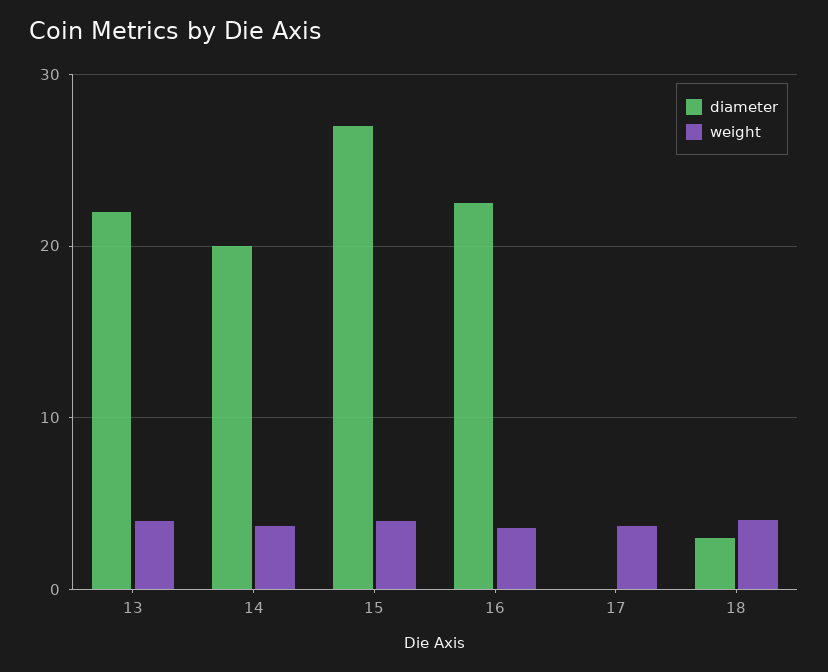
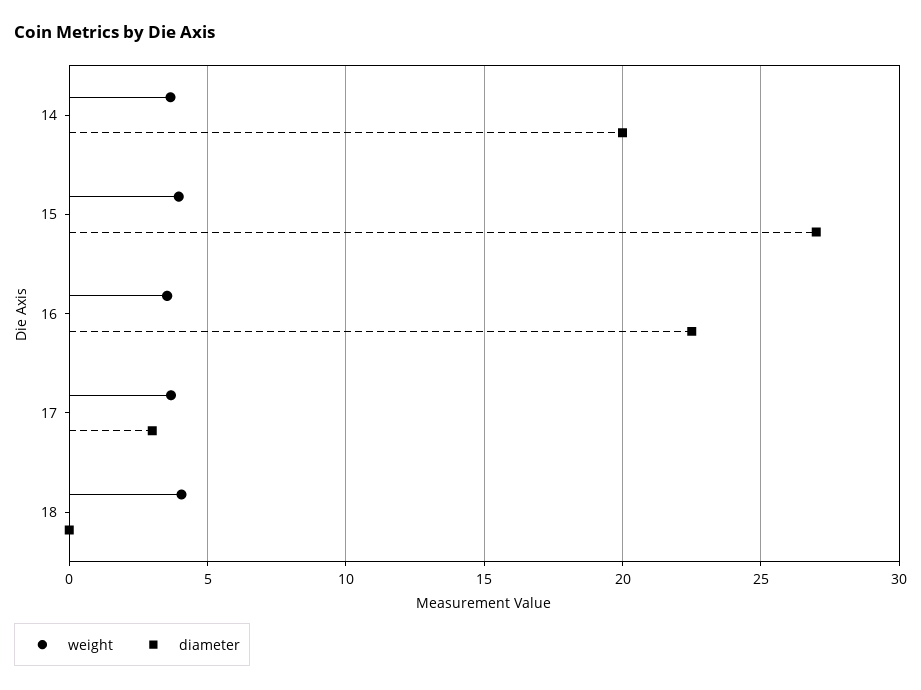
  {
    "diameter": {
-     "13": 22,
      "14": 20,
      "15": 27,
      "16": 22.5,
-     "17": 0,
+     "17": 3,
-     "18": 3
+     "18": 0
    },
    "weight": {
-     "13": 4,
      "14": 3.5,
      "15": 4,
      "16": 3.5,
      "17": 3.5,
      "18": 4
    }
  }

